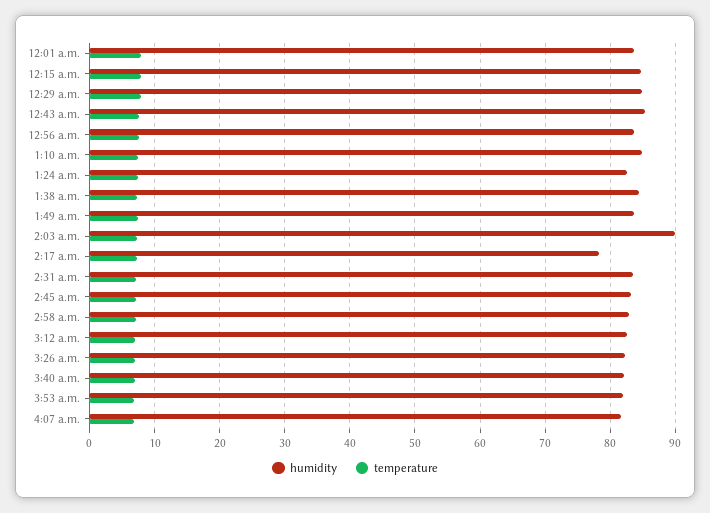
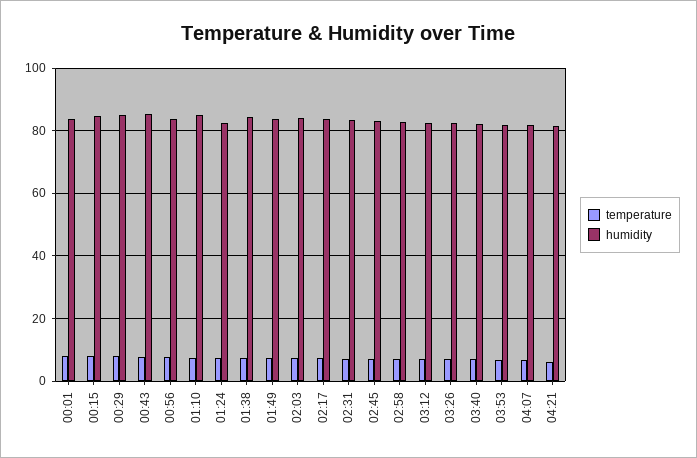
  {
    "humidity": {
      "12:01 a.m.": 84,
      "12:15 a.m.": 85,
      "12:29 a.m.": 85,
      "12:43 a.m.": 85,
      "12:56 a.m.": 84,
      "1:10 a.m.": 85,
      "1:24 a.m.": 83,
      "1:38 a.m.": 84,
      "1:49 a.m.": 84,
-     "2:03 a.m.": 90,
+     "2:03 a.m.": 84,
-     "2:17 a.m.": 78,
+     "2:17 a.m.": 84,
      "2:31 a.m.": 84,
      "2:45 a.m.": 83,
      "2:58 a.m.": 83,
      "3:12 a.m.": 83,
      "3:26 a.m.": 82,
      "3:40 a.m.": 82,
      "3:53 a.m.": 82,
-     "4:07 a.m.": 82
+     "4:07 a.m.": 82,
+     "04:21": 82
    },
    "temperature": {
      "12:01 a.m.": 8,
      "12:15 a.m.": 8,
      "12:29 a.m.": 8,
      "12:43 a.m.": 8,
      "12:56 a.m.": 8,
      "1:10 a.m.": 7,
      "1:24 a.m.": 7,
      "1:38 a.m.": 7,
      "1:49 a.m.": 7,
      "2:03 a.m.": 7,
      "2:17 a.m.": 7,
      "2:31 a.m.": 7,
      "2:45 a.m.": 7,
      "2:58 a.m.": 7,
      "3:12 a.m.": 7,
      "3:26 a.m.": 7,
      "3:40 a.m.": 7,
      "3:53 a.m.": 7,
-     "4:07 a.m.": 7
+     "4:07 a.m.": 7,
+     "04:21": 6
    }
  }

